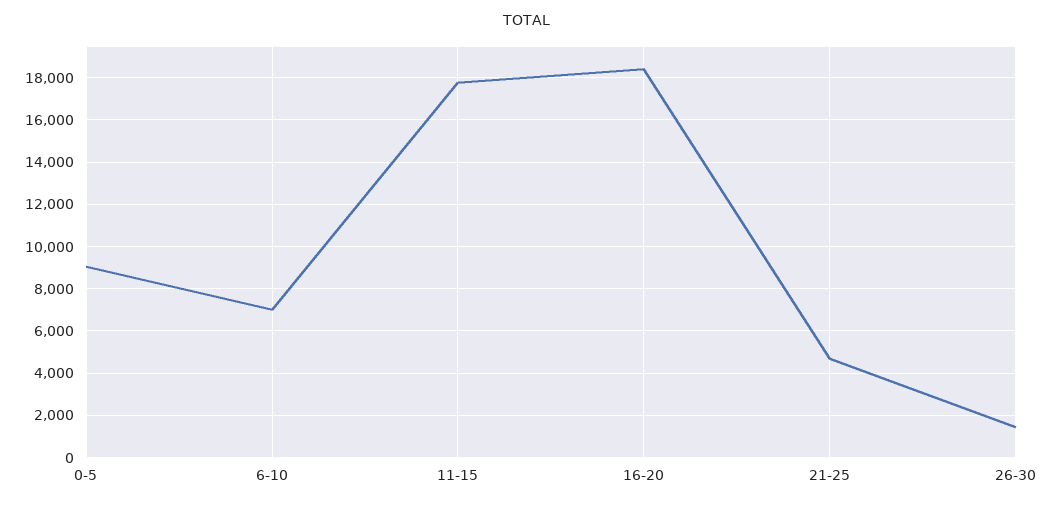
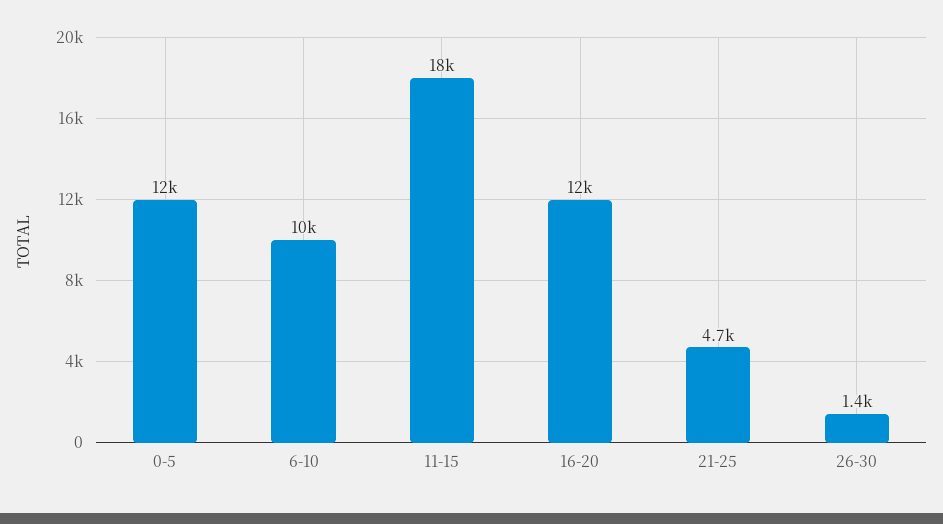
  {
-   "0-5": 9000,
+   "0-5": 12000,
-   "6-10": 7000,
+   "6-10": 10000,
    "11-15": 18000,
-   "16-20": 18500,
+   "16-20": 12000,
    "21-25": 4700,
    "26-30": 1400
  }

